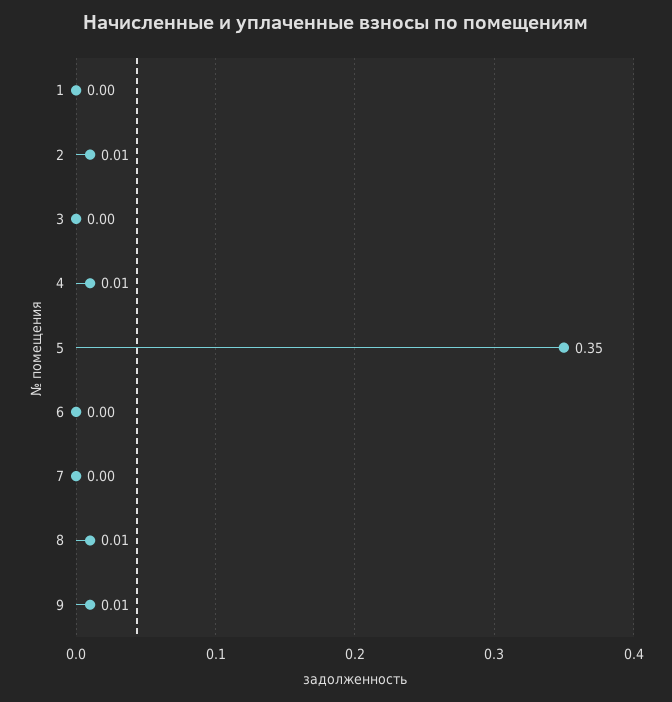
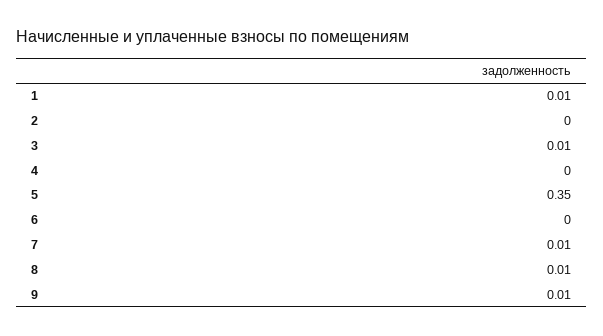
  {
-   "1": 0,
+   "1": 0.01,
-   "2": 0.01,
+   "2": 0,
-   "3": 0,
+   "3": 0.01,
-   "4": 0.01,
+   "4": 0,
    "5": 0.35,
    "6": 0,
-   "7": 0,
+   "7": 0.01,
    "8": 0.01,
    "9": 0.01
  }

